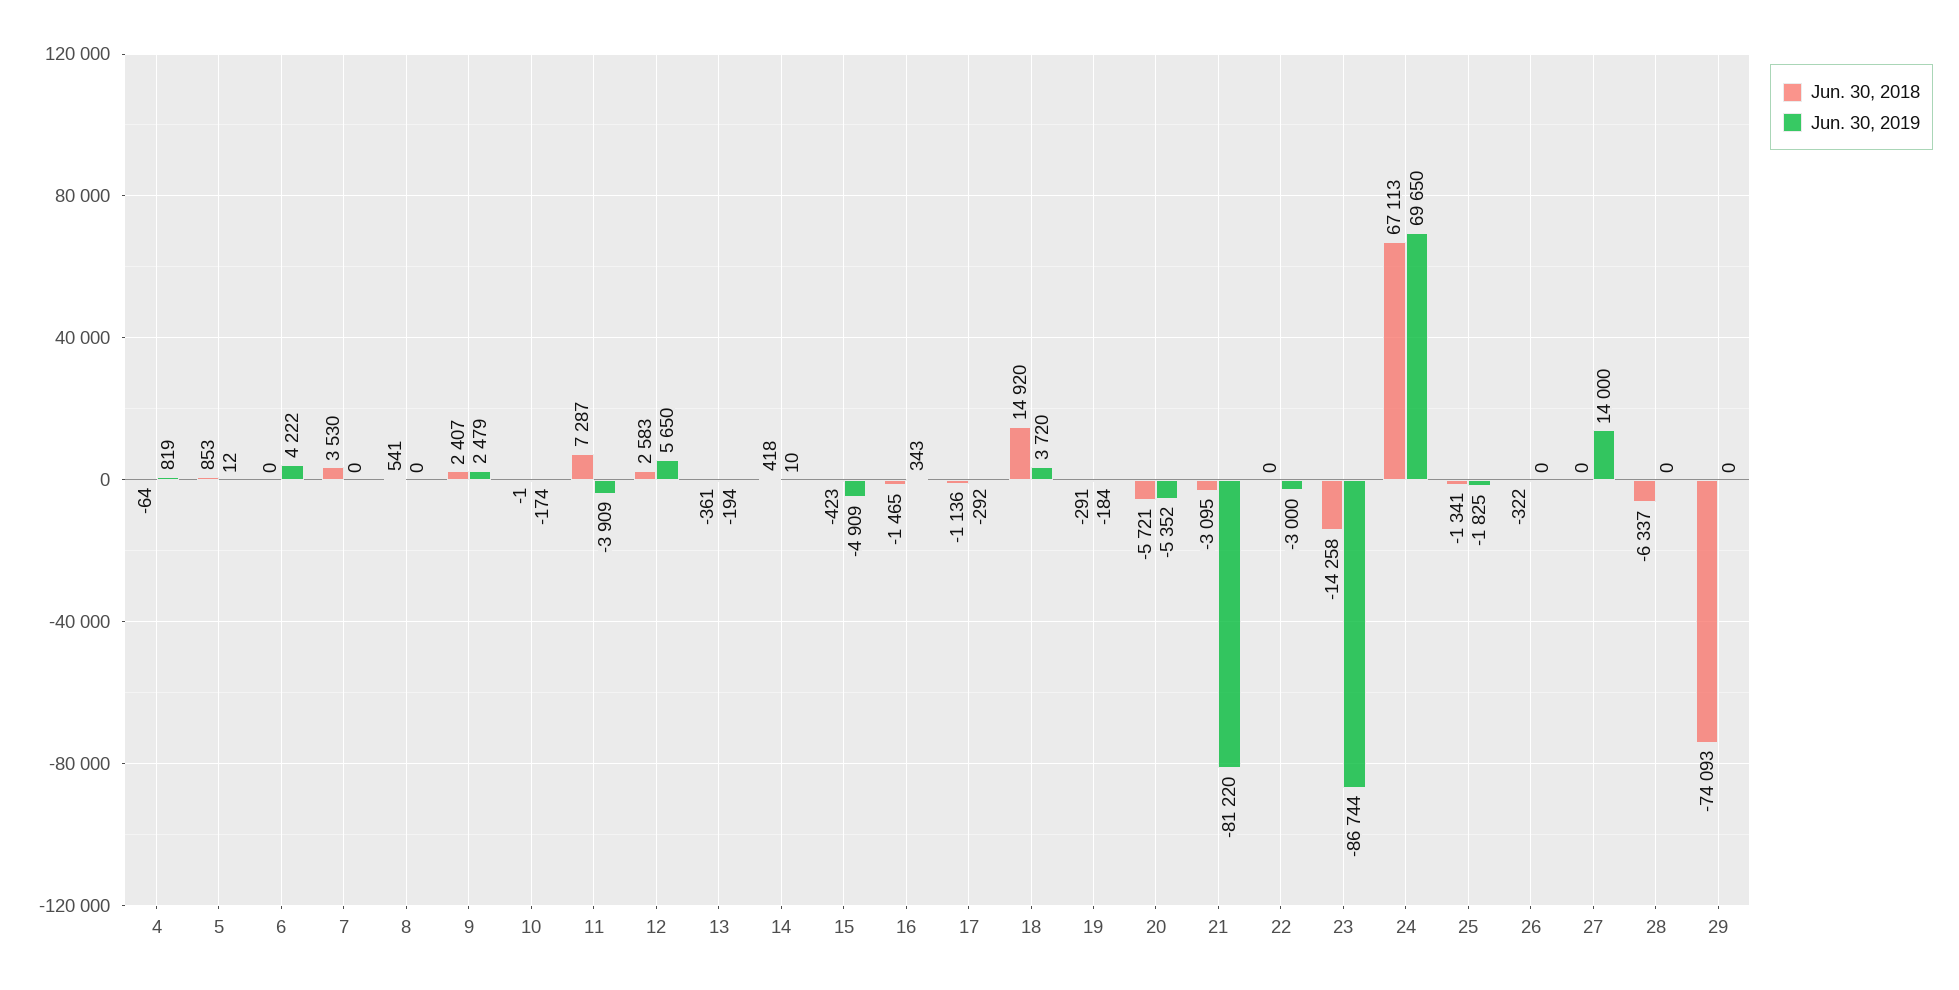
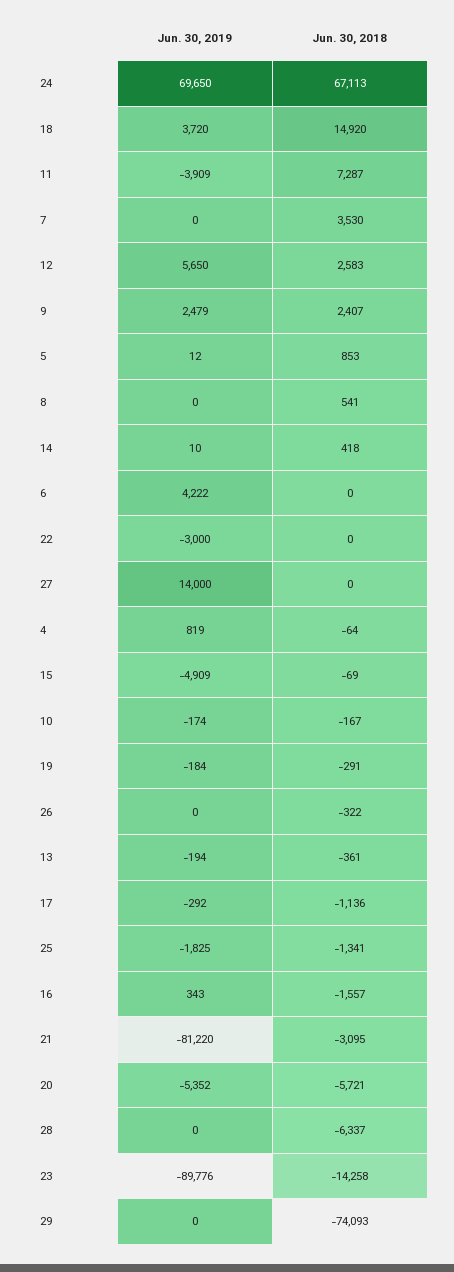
  {
    "Jun. 30, 2018": {
      "4": -64,
      "5": 853,
      "6": 0,
      "7": 3530,
      "8": 541,
      "9": 2407,
-     "10": -1,
+     "10": -167,
      "11": 7287,
      "12": 2583,
      "13": -361,
      "14": 418,
-     "15": -423,
+     "15": -69,
-     "16": -1465,
+     "16": -1557,
      "17": -1136,
      "18": 14920,
      "19": -291,
      "20": -5721,
      "21": -3095,
      "22": 0,
      "23": -14258,
      "24": 67113,
      "25": -1341,
      "26": -322,
      "27": 0,
      "28": -6337,
      "29": -74093
    },
    "Jun. 30, 2019": {
      "4": 819,
      "5": 12,
      "6": 4222,
      "7": 0,
      "8": 0,
      "9": 2479,
      "10": -174,
      "11": -3909,
      "12": 5650,
      "13": -194,
      "14": 10,
      "15": -4909,
      "16": 343,
      "17": -292,
      "18": 3720,
      "19": -184,
      "20": -5352,
      "21": -81220,
      "22": -3000,
-     "23": -86744,
+     "23": -89776,
      "24": 69650,
      "25": -1825,
      "26": 0,
      "27": 14000,
      "28": 0,
      "29": 0
    }
  }

